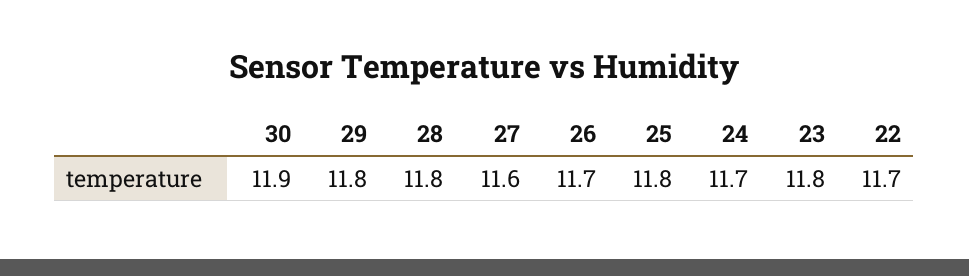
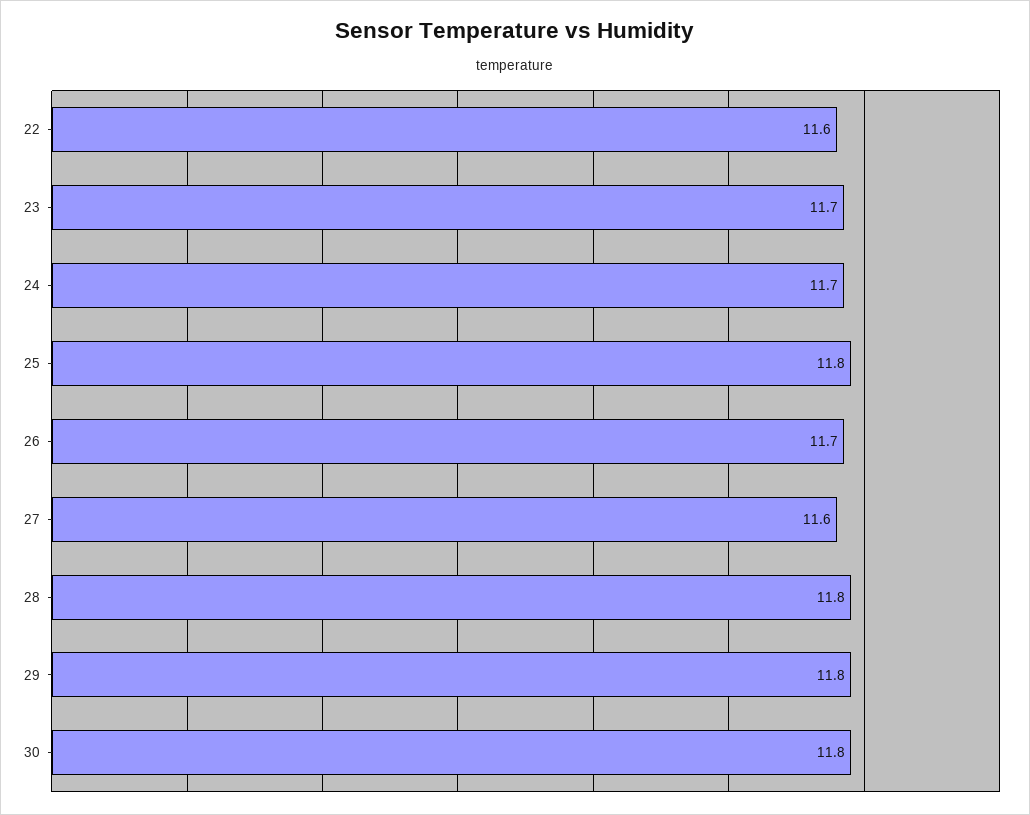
  {
-   "30": 11.9,
+   "30": 11.8,
    "29": 11.8,
    "28": 11.8,
    "27": 11.6,
    "26": 11.7,
    "25": 11.8,
    "24": 11.7,
-   "23": 11.8,
+   "23": 11.7,
-   "22": 11.7
+   "22": 11.6
  }

